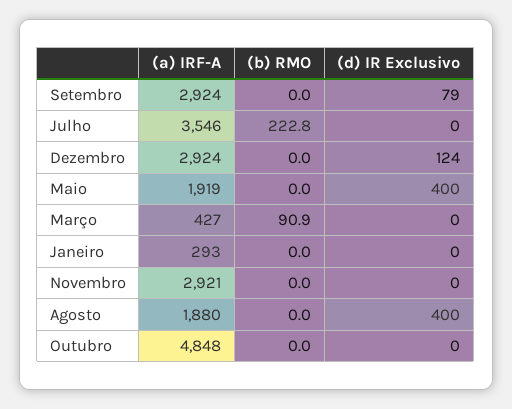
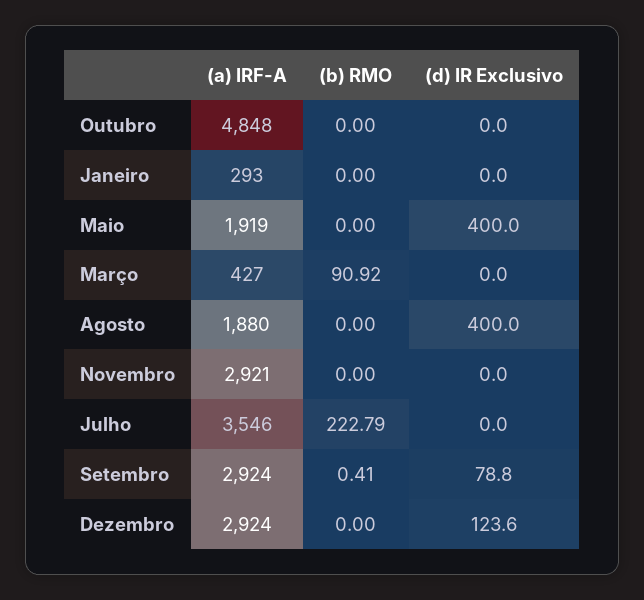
  {
    "(a) IRF-A": {
      "Setembro": 2924,
      "Julho": 3546,
      "Dezembro": 2924,
      "Maio": 1919,
      "Março": 427,
      "Janeiro": 293,
      "Novembro": 2921,
      "Agosto": 1880,
      "Outubro": 4848
    },
    "(b) RMO": {
-     "Setembro": 0,
+     "Setembro": 0.41,
      "Julho": 222.79,
      "Dezembro": 0,
      "Maio": 0,
      "Março": 90.92,
      "Janeiro": 0,
      "Novembro": 0,
      "Agosto": 0,
      "Outubro": 0
    },
    "(d) IR Exclusivo": {
      "Setembro": 78.8,
      "Julho": 0,
      "Dezembro": 123.6,
      "Maio": 400,
      "Março": 0,
      "Janeiro": 0,
      "Novembro": 0,
      "Agosto": 400,
      "Outubro": 0
    }
  }

